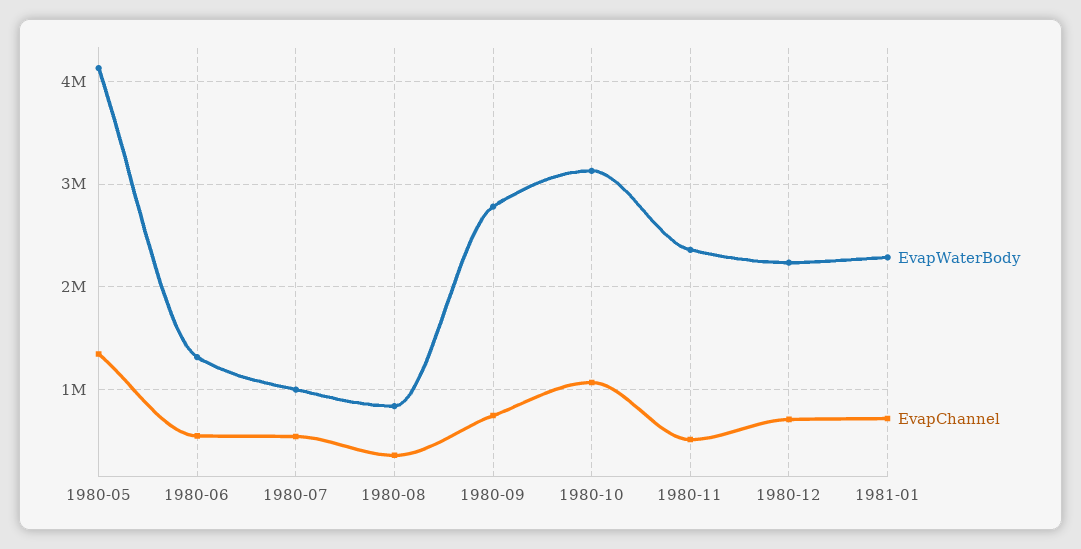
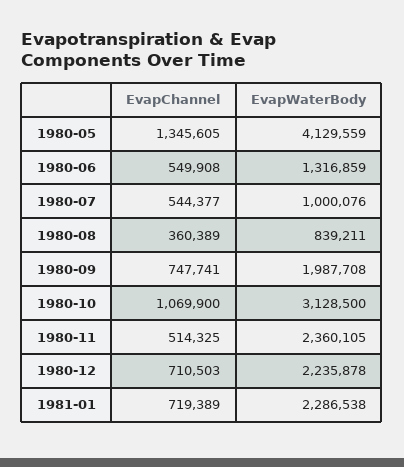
  {
    "EvapWaterBody": {
      "1980-05": 4129559,
      "1980-06": 1316859,
      "1980-07": 1000076,
      "1980-08": 839211,
-     "1980-09": 2800000,
+     "1980-09": 1987708,
      "1980-10": 3128500,
      "1980-11": 2360105,
      "1980-12": 2235878,
      "1981-01": 2286538
    },
    "EvapChannel": {
      "1980-05": 1345605,
      "1980-06": 549908,
      "1980-07": 544377,
      "1980-08": 360389,
      "1980-09": 747741,
      "1980-10": 1069900,
      "1980-11": 514325,
      "1980-12": 710503,
      "1981-01": 719389
    }
  }

